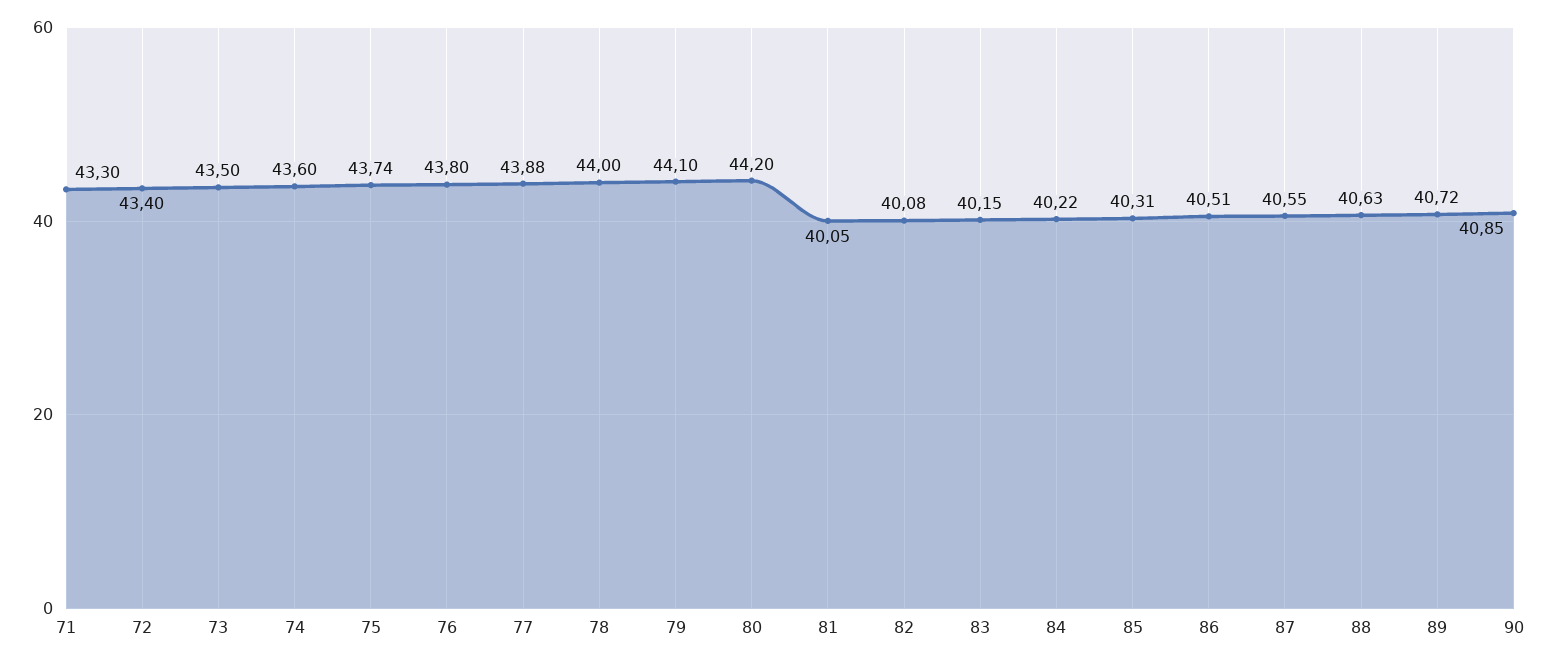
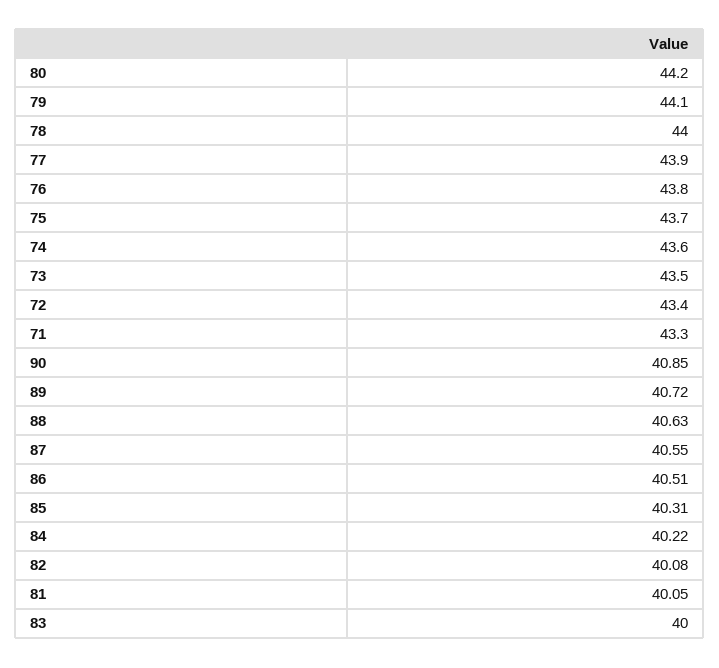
  {
    "71": 43.3,
    "72": 43.4,
    "73": 43.5,
    "74": 43.6,
-   "75": 43.74,
+   "75": 43.7,
    "76": 43.8,
-   "77": 43.88,
+   "77": 43.9,
    "78": 44,
    "79": 44.1,
    "80": 44.2,
    "81": 40.05,
    "82": 40.08,
-   "83": 40.15,
+   "83": 40,
    "84": 40.22,
    "85": 40.31,
    "86": 40.51,
    "87": 40.55,
    "88": 40.63,
    "89": 40.72,
    "90": 40.85
  }

